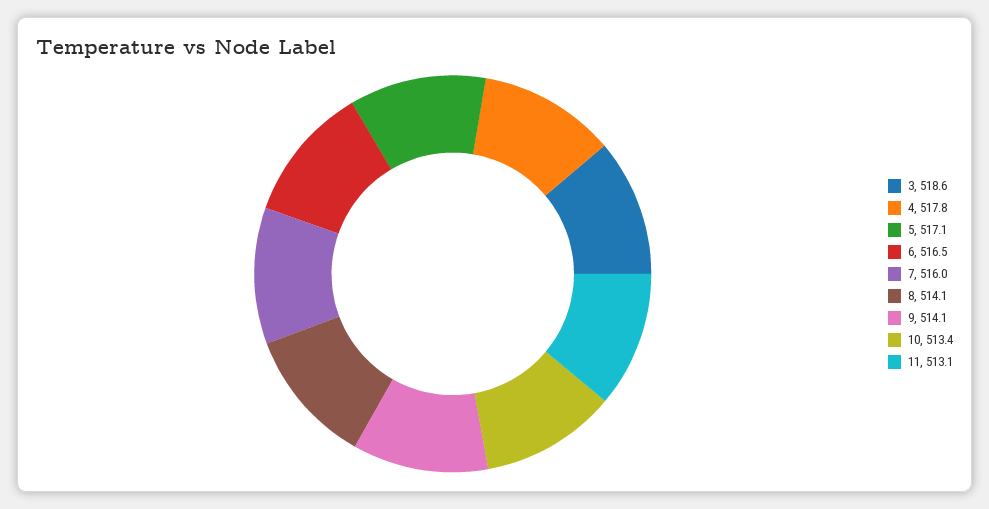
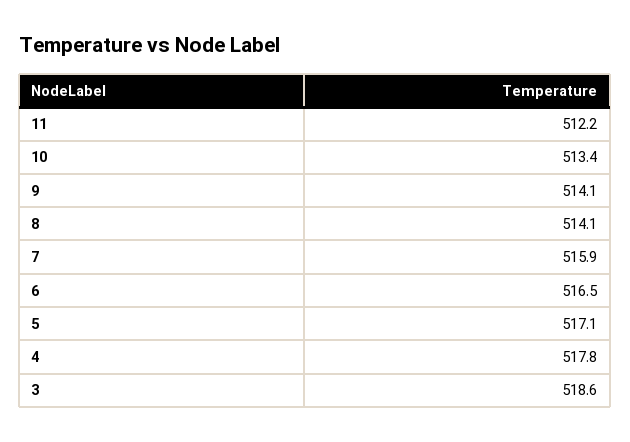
  {
    "3": 518.6,
    "4": 517.8,
    "5": 517.1,
    "6": 516.5,
-   "7": 516,
+   "7": 515.9,
    "8": 514.1,
    "9": 514.1,
    "10": 513.4,
-   "11": 513.1
+   "11": 512.2
  }

